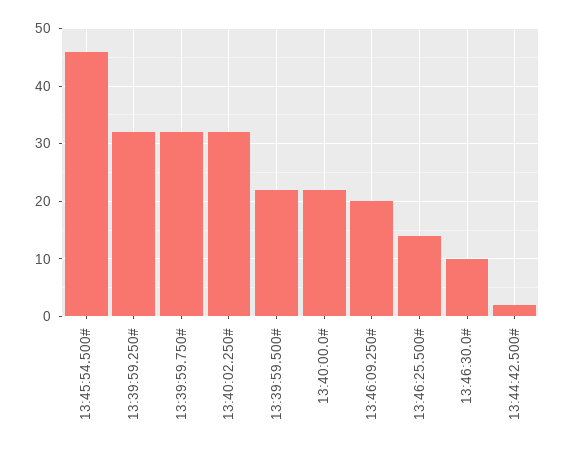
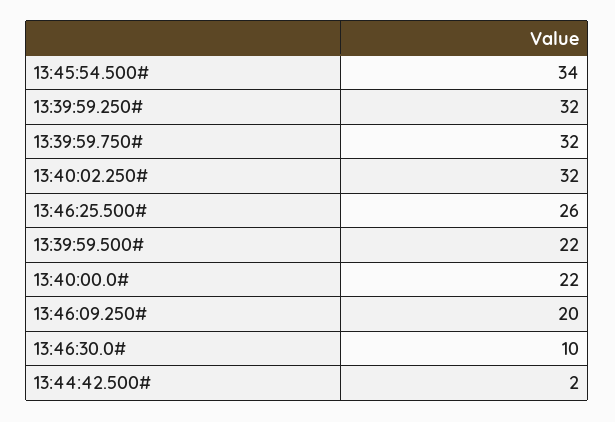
  {
-   "13:45:54.500#": 45,
+   "13:45:54.500#": 34,
    "13:39:59.250#": 32,
    "13:39:59.750#": 32,
    "13:40:02.250#": 32,
    "13:39:59.500#": 22,
    "13:40:00.0#": 22,
    "13:46:09.250#": 20,
-   "13:46:25.500#": 15,
+   "13:46:25.500#": 26,
    "13:46:30.0#": 10,
    "13:44:42.500#": 2
  }

